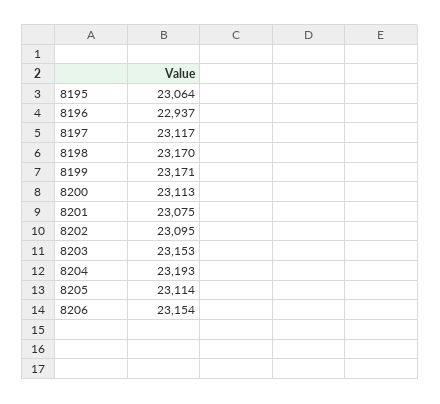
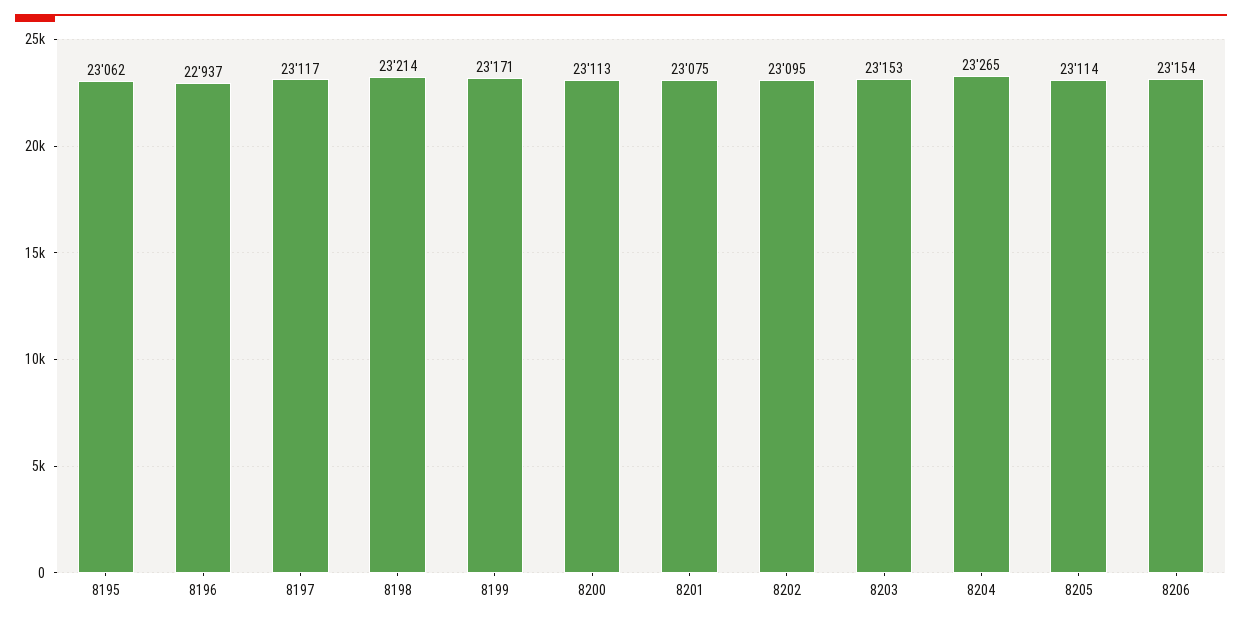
  {
-   "8195": 23064,
+   "8195": 23062,
    "8196": 22937,
    "8197": 23117,
-   "8198": 23170,
+   "8198": 23214,
    "8199": 23171,
    "8200": 23113,
    "8201": 23075,
    "8202": 23095,
    "8203": 23153,
-   "8204": 23193,
+   "8204": 23265,
    "8205": 23114,
    "8206": 23154
  }

